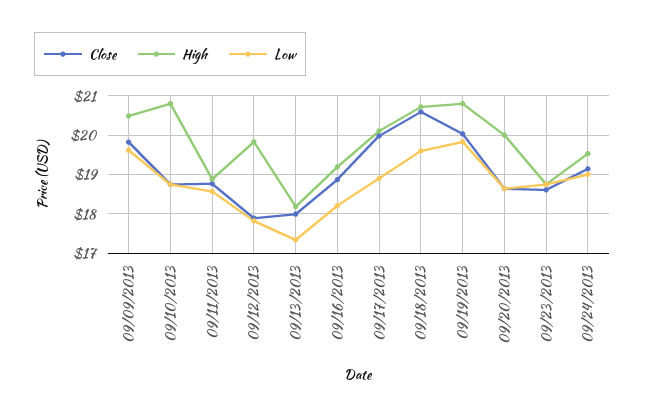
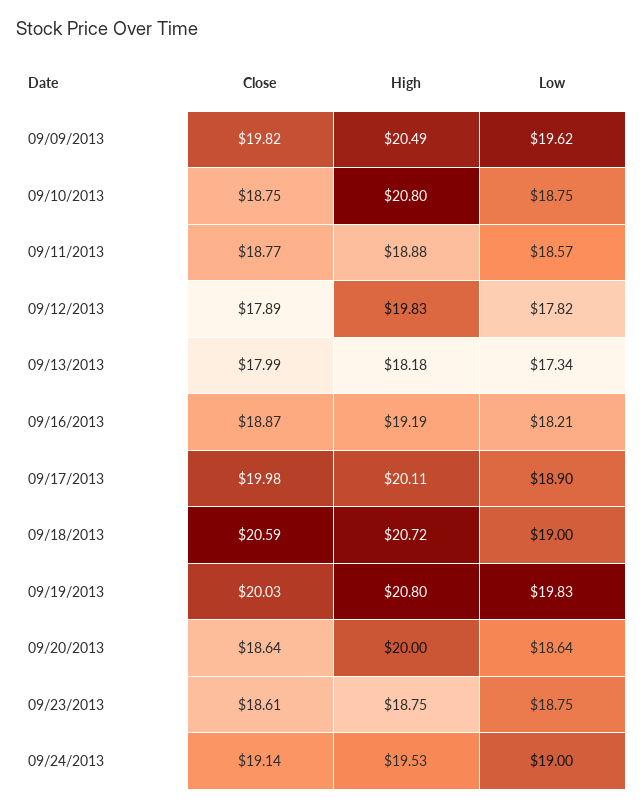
  {
    "Close": {
      "09/09/2013": 19.82,
      "09/10/2013": 18.75,
      "09/11/2013": 18.77,
      "09/12/2013": 17.89,
      "09/13/2013": 17.99,
      "09/16/2013": 18.87,
      "09/17/2013": 19.98,
      "09/18/2013": 20.59,
      "09/19/2013": 20.03,
      "09/20/2013": 18.64,
      "09/23/2013": 18.61,
      "09/24/2013": 19.14
    },
    "High": {
      "09/09/2013": 20.49,
      "09/10/2013": 20.8,
      "09/11/2013": 18.88,
      "09/12/2013": 19.83,
      "09/13/2013": 18.18,
      "09/16/2013": 19.19,
      "09/17/2013": 20.11,
      "09/18/2013": 20.72,
      "09/19/2013": 20.8,
      "09/20/2013": 20,
      "09/23/2013": 18.75,
      "09/24/2013": 19.53
    },
    "Low": {
      "09/09/2013": 19.62,
      "09/10/2013": 18.75,
      "09/11/2013": 18.57,
      "09/12/2013": 17.82,
      "09/13/2013": 17.34,
      "09/16/2013": 18.21,
      "09/17/2013": 18.9,
-     "09/18/2013": 19.6,
+     "09/18/2013": 19,
      "09/19/2013": 19.83,
      "09/20/2013": 18.64,
      "09/23/2013": 18.75,
      "09/24/2013": 19
    }
  }

